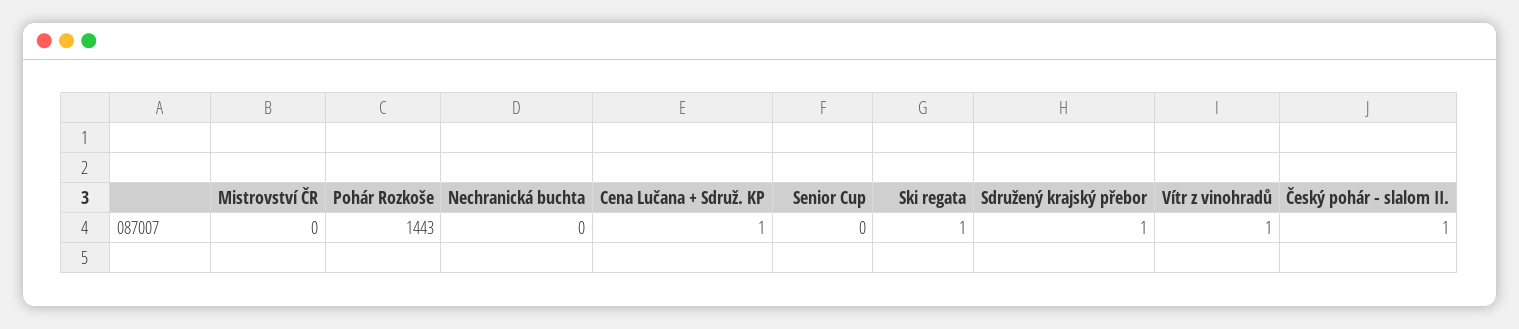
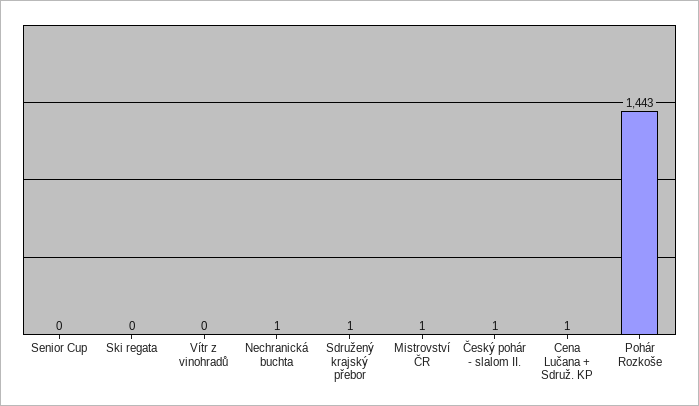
  {
-   "Mistrovství ČR": 0,
+   "Mistrovství ČR": 1,
    "Pohár Rozkoše": 1443,
-   "Nechranická buchta": 0,
+   "Nechranická buchta": 1,
    "Cena Lučana + Sdruž. KP": 1,
    "Senior Cup": 0,
-   "Ski regata": 1,
+   "Ski regata": 0,
    "Sdružený krajský přebor": 1,
-   "Vítr z vinohradů": 1,
+   "Vítr z vinohradů": 0,
    "Český pohár - slalom II.": 1
  }

